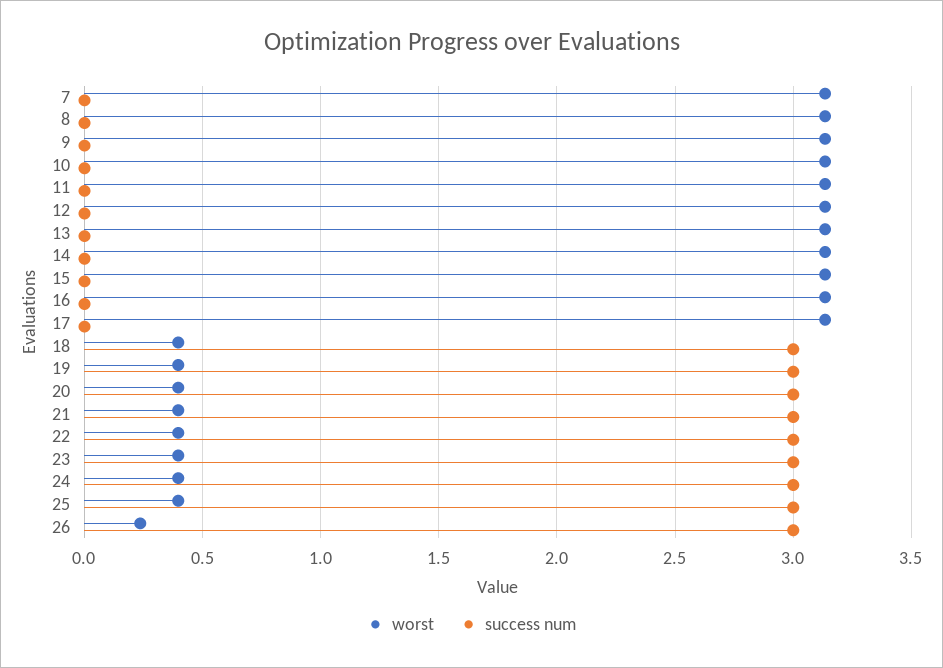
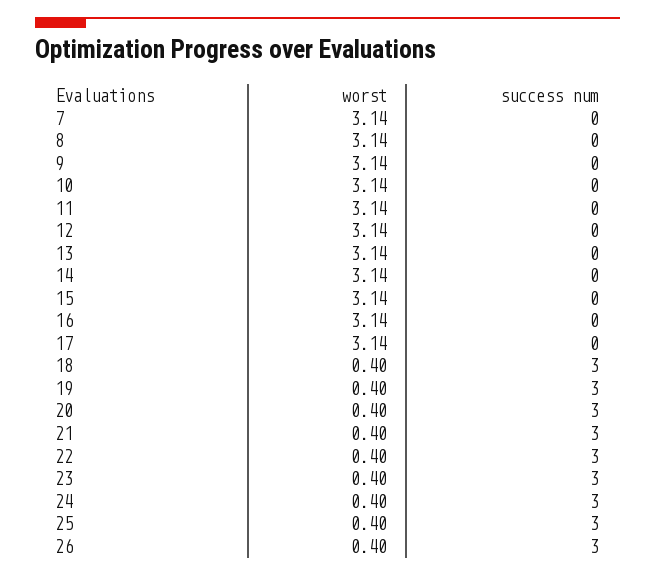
  {
    "worst": {
      "7": 3.14,
      "8": 3.14,
      "9": 3.14,
      "10": 3.14,
      "11": 3.14,
      "12": 3.14,
      "13": 3.14,
      "14": 3.14,
      "15": 3.14,
      "16": 3.14,
      "17": 3.14,
      "18": 0.4,
      "19": 0.4,
      "20": 0.4,
      "21": 0.4,
      "22": 0.4,
      "23": 0.4,
      "24": 0.4,
      "25": 0.4,
-     "26": 0.25
+     "26": 0.4
    },
    "success num": {
      "7": 0,
      "8": 0,
      "9": 0,
      "10": 0,
      "11": 0,
      "12": 0,
      "13": 0,
      "14": 0,
      "15": 0,
      "16": 0,
      "17": 0,
      "18": 3,
      "19": 3,
      "20": 3,
      "21": 3,
      "22": 3,
      "23": 3,
      "24": 3,
      "25": 3,
      "26": 3
    }
  }

